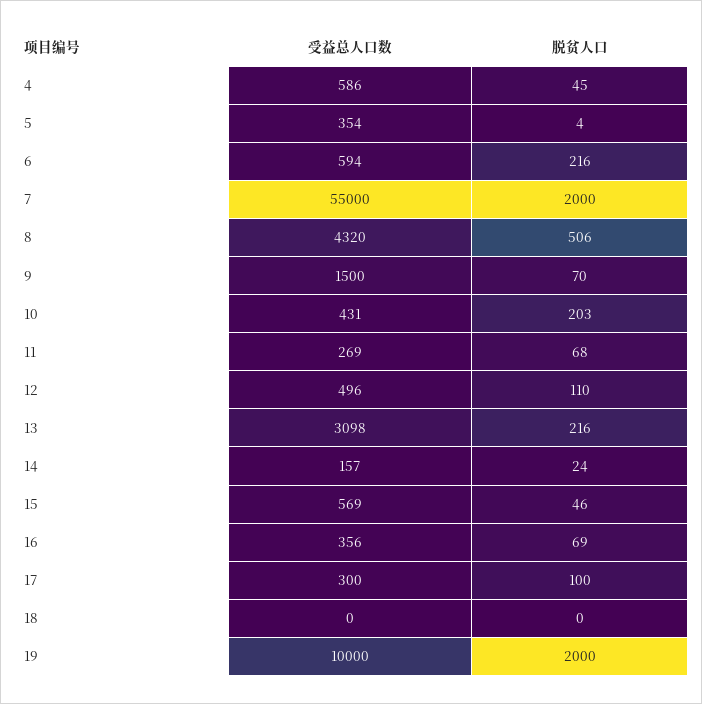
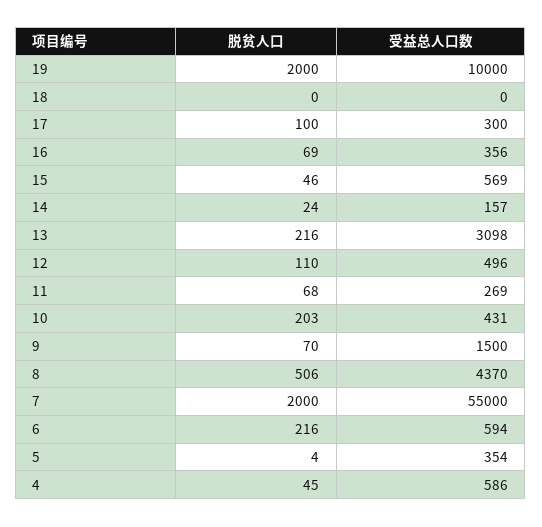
  {
    "受益总人口数": {
      "4": 586,
      "5": 354,
      "6": 594,
      "7": 55000,
-     "8": 4320,
+     "8": 4370,
      "9": 1500,
      "10": 431,
      "11": 269,
      "12": 496,
      "13": 3098,
      "14": 157,
      "15": 569,
      "16": 356,
      "17": 300,
      "18": 0,
      "19": 10000
    },
    "脱贫人口": {
      "4": 45,
      "5": 4,
      "6": 216,
      "7": 2000,
      "8": 506,
      "9": 70,
      "10": 203,
      "11": 68,
      "12": 110,
      "13": 216,
      "14": 24,
      "15": 46,
      "16": 69,
      "17": 100,
      "18": 0,
      "19": 2000
    }
  }

